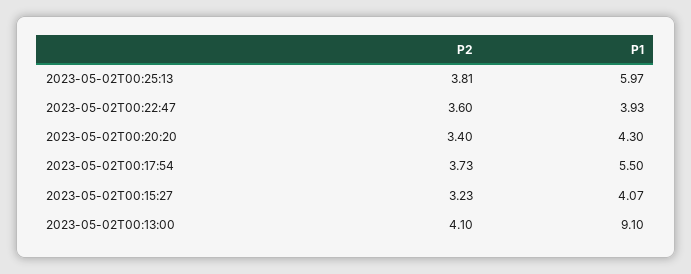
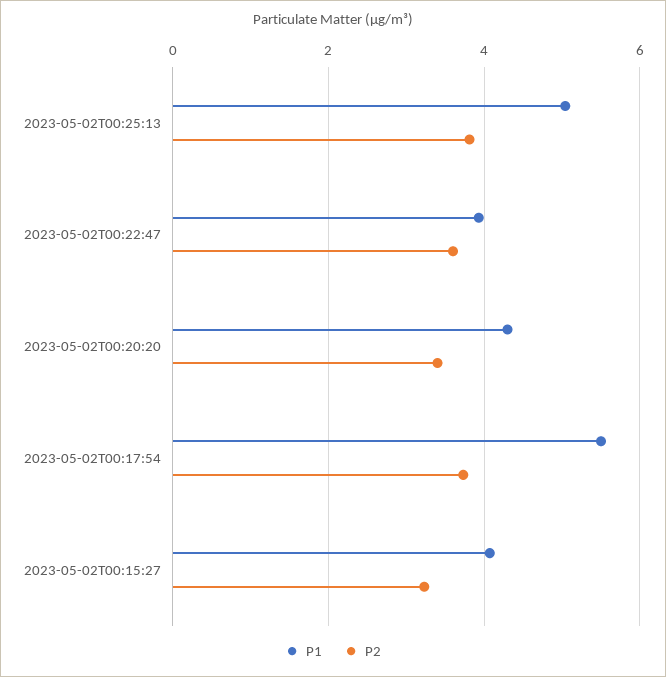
  {
    "P2": {
      "2023-05-02T00:25:13": 3.81,
      "2023-05-02T00:22:47": 3.6,
      "2023-05-02T00:20:20": 3.4,
      "2023-05-02T00:17:54": 3.73,
-     "2023-05-02T00:15:27": 3.23,
+     "2023-05-02T00:15:27": 3.23
-     "2023-05-02T00:13:00": 4.1
    },
    "P1": {
-     "2023-05-02T00:25:13": 5.97,
+     "2023-05-02T00:25:13": 5,
      "2023-05-02T00:22:47": 3.93,
      "2023-05-02T00:20:20": 4.3,
      "2023-05-02T00:17:54": 5.5,
-     "2023-05-02T00:15:27": 4.07,
+     "2023-05-02T00:15:27": 4.07
-     "2023-05-02T00:13:00": 9.1
    }
  }

